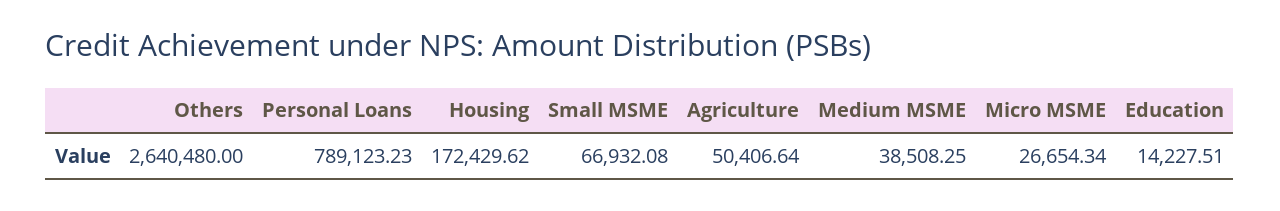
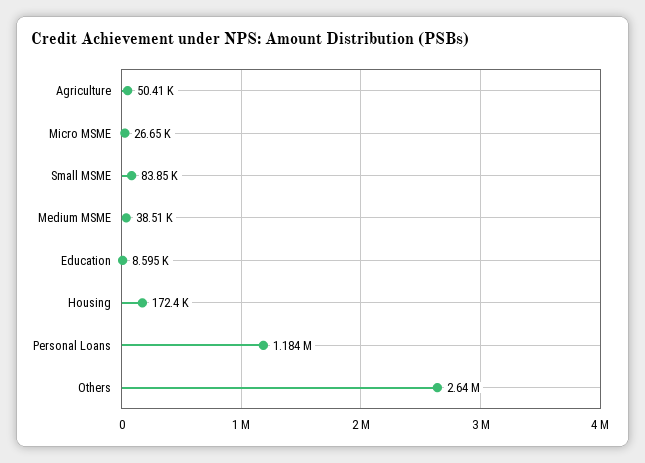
  {
    "Others": 2640480,
-   "Personal Loans": 789123.23,
+   "Personal Loans": 1184000,
    "Housing": 172429.62,
-   "Small MSME": 66932.08,
+   "Small MSME": 83850,
    "Agriculture": 50406.64,
    "Medium MSME": 38508.25,
    "Micro MSME": 26654.34,
-   "Education": 14227.51
+   "Education": 8595
  }

